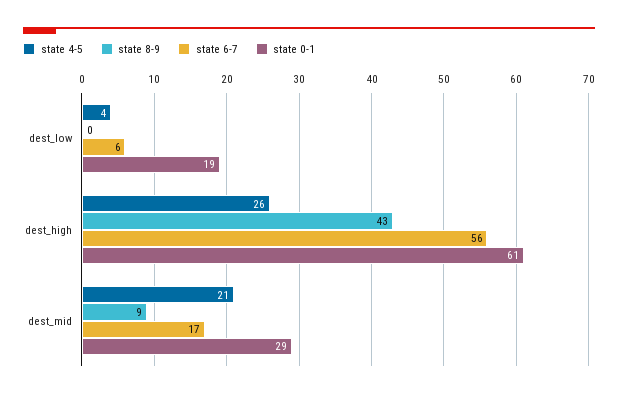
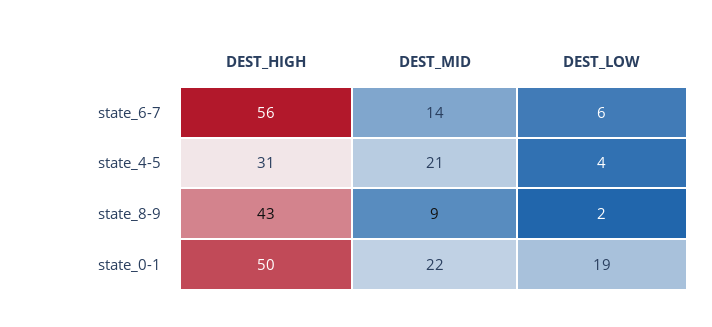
  {
    "state 4-5": {
      "dest_low": 4,
-     "dest_high": 26,
+     "dest_high": 31,
      "dest_mid": 21
    },
    "state 8-9": {
-     "dest_low": 0,
+     "dest_low": 2,
      "dest_high": 43,
      "dest_mid": 9
    },
    "state 6-7": {
      "dest_low": 6,
      "dest_high": 56,
-     "dest_mid": 17
+     "dest_mid": 14
    },
    "state 0-1": {
      "dest_low": 19,
-     "dest_high": 61,
+     "dest_high": 50,
-     "dest_mid": 29
+     "dest_mid": 22
    }
  }

